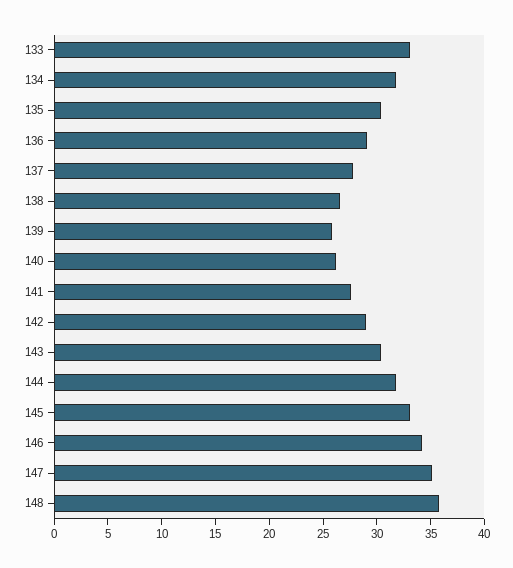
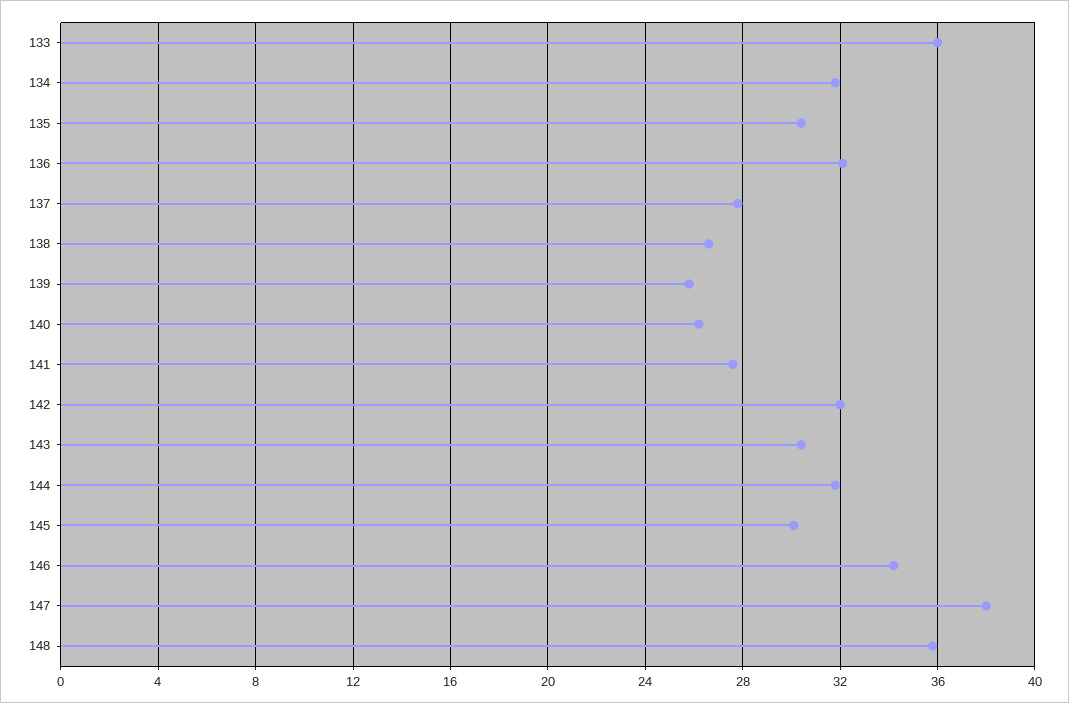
  {
-   "133": 33,
+   "133": 36,
    "134": 32,
    "135": 30.5,
-   "136": 29,
+   "136": 32,
    "137": 28,
    "138": 26.5,
    "139": 26,
    "140": 26,
    "141": 27.5,
-   "142": 29,
+   "142": 32,
    "143": 30.5,
    "144": 32,
-   "145": 33,
+   "145": 30,
    "146": 34,
-   "147": 35,
+   "147": 38,
    "148": 36
  }

